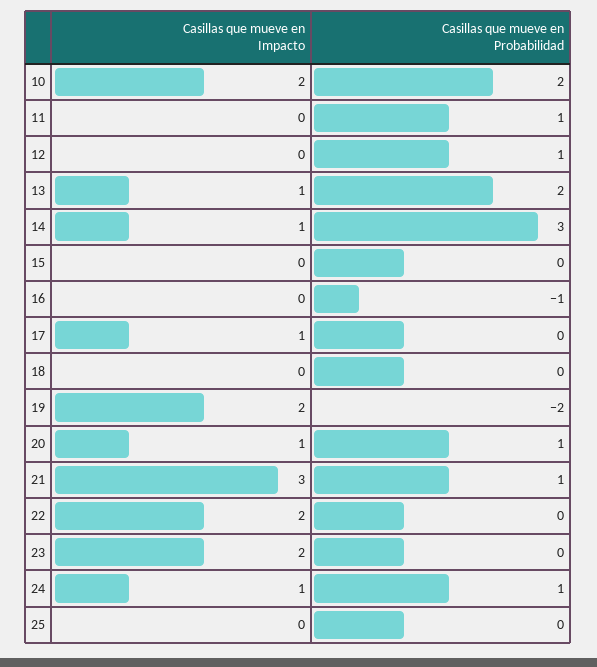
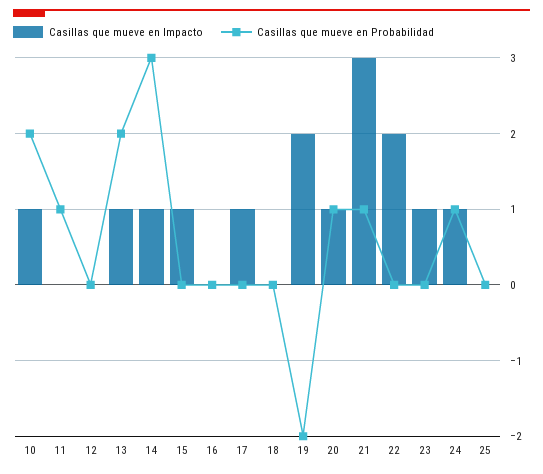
  {
    "Casillas que mueve en Impacto": {
-     "10": 2,
+     "10": 1,
      "11": 0,
      "12": 0,
      "13": 1,
      "14": 1,
-     "15": 0,
+     "15": 1,
      "16": 0,
      "17": 1,
      "18": 0,
      "19": 2,
      "20": 1,
      "21": 3,
      "22": 2,
-     "23": 2,
+     "23": 1,
      "24": 1,
      "25": 0
    },
    "Casillas que mueve en Probabilidad": {
      "10": 2,
      "11": 1,
-     "12": 1,
+     "12": 0,
      "13": 2,
      "14": 3,
      "15": 0,
-     "16": -1,
+     "16": 0,
      "17": 0,
      "18": 0,
      "19": -2,
      "20": 1,
      "21": 1,
      "22": 0,
      "23": 0,
      "24": 1,
      "25": 0
    }
  }

